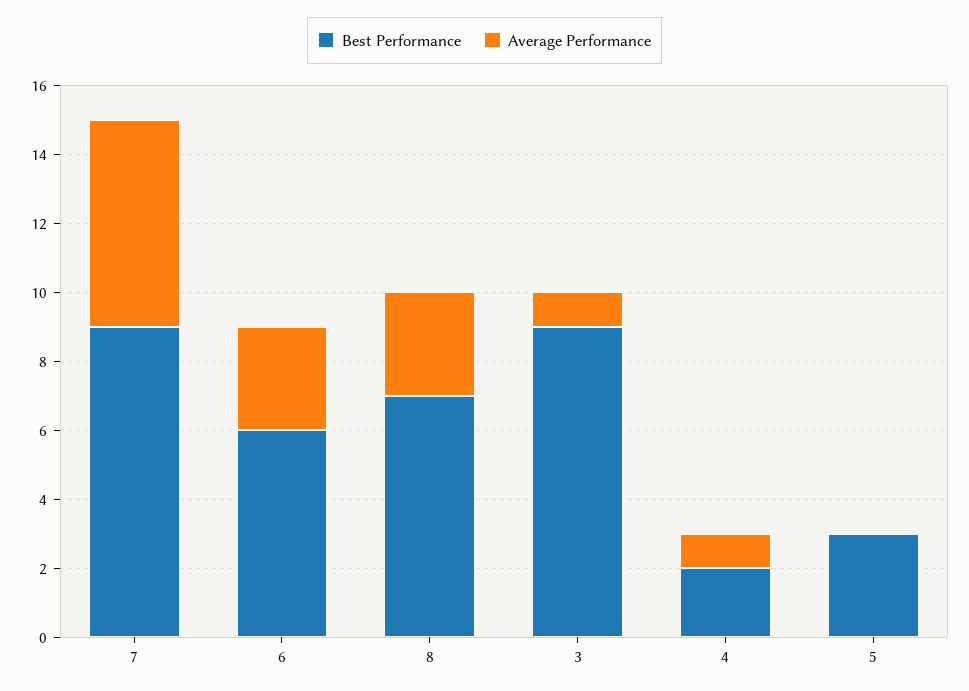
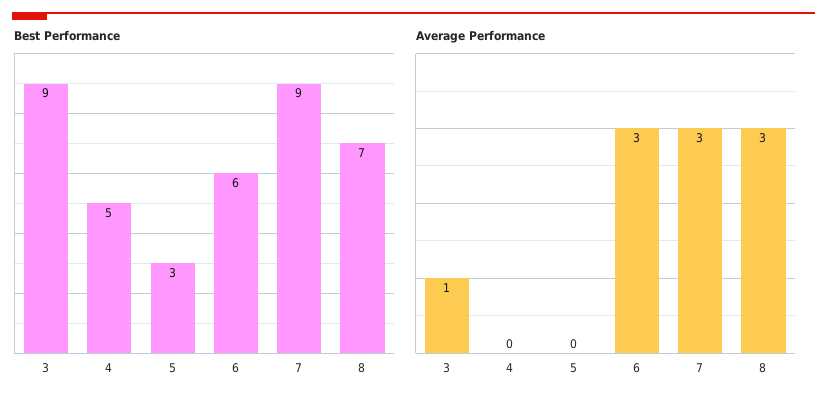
  {
    "Best Performance": {
      "7": 9,
      "6": 6,
      "8": 7,
      "3": 9,
-     "4": 2,
+     "4": 5,
      "5": 3
    },
    "Average Performance": {
-     "7": 6,
+     "7": 3,
      "6": 3,
      "8": 3,
      "3": 1,
-     "4": 1,
+     "4": 0,
      "5": 0
    }
  }

